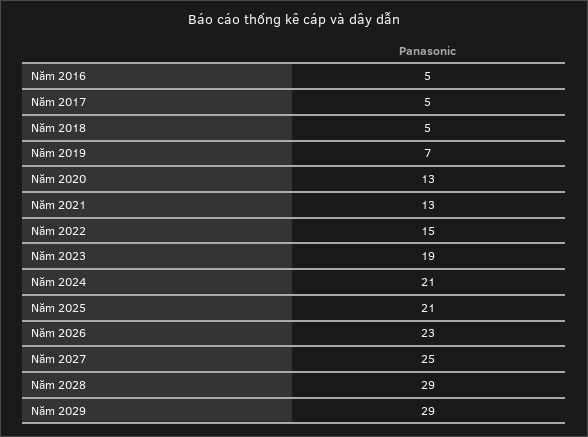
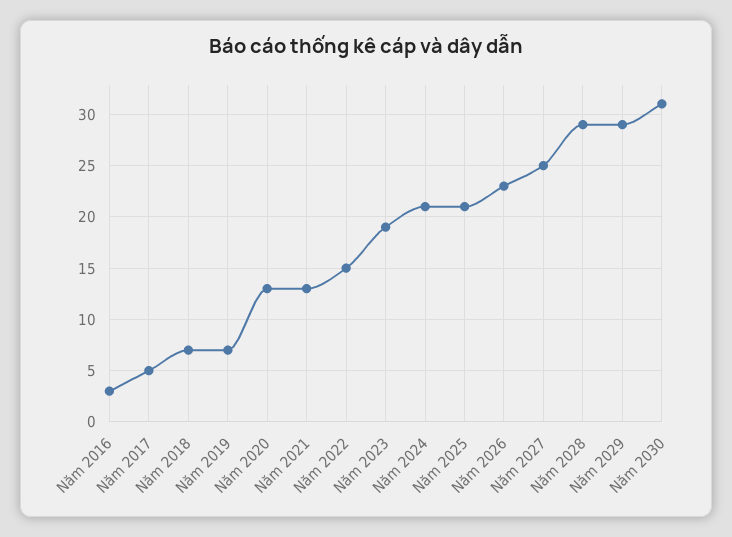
  {
-   "Năm 2016": 5,
+   "Năm 2016": 3,
    "Năm 2017": 5,
-   "Năm 2018": 5,
+   "Năm 2018": 7,
    "Năm 2019": 7,
    "Năm 2020": 13,
    "Năm 2021": 13,
    "Năm 2022": 15,
    "Năm 2023": 19,
    "Năm 2024": 21,
    "Năm 2025": 21,
    "Năm 2026": 23,
    "Năm 2027": 25,
    "Năm 2028": 29,
-   "Năm 2029": 29
+   "Năm 2029": 29,
+   "Năm 2030": 31
  }

